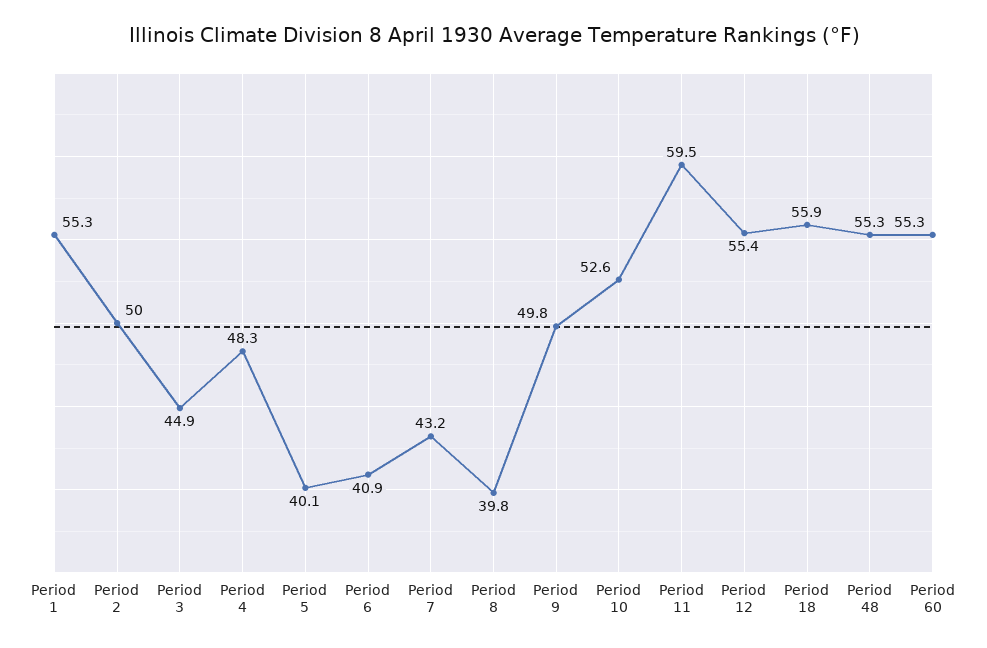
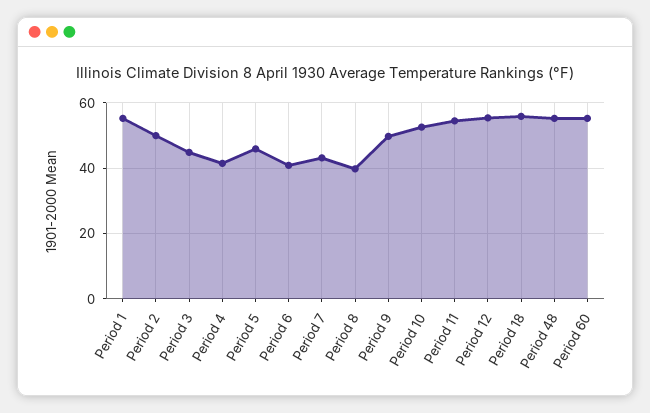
  {
    "Period 1": 55.3,
    "Period 2": 50,
    "Period 3": 44.9,
-   "Period 4": 48.3,
+   "Period 4": 42,
-   "Period 5": 40.1,
+   "Period 5": 46,
    "Period 6": 40.9,
    "Period 7": 43.2,
    "Period 8": 39.8,
    "Period 9": 49.8,
    "Period 10": 52.6,
-   "Period 11": 59.5,
+   "Period 11": 54,
    "Period 12": 55.4,
    "Period 18": 55.9,
    "Period 48": 55.3,
    "Period 60": 55.3
  }

